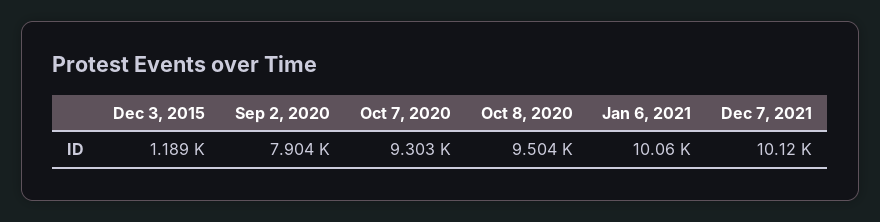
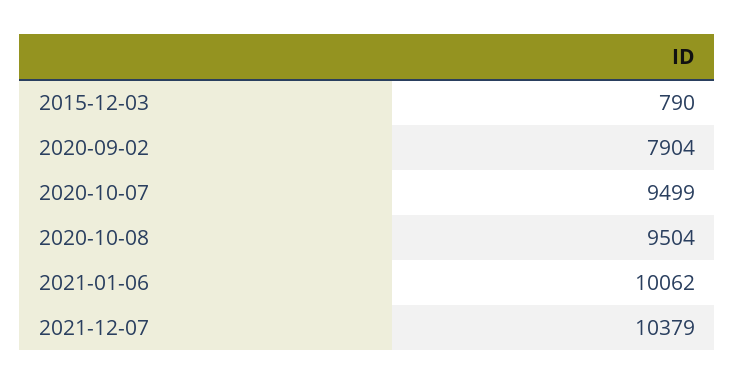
  {
-   "Dec 3, 2015": 1189,
+   "Dec 3, 2015": 790,
    "Sep 2, 2020": 7904,
-   "Oct 7, 2020": 9303,
+   "Oct 7, 2020": 9499,
    "Oct 8, 2020": 9504,
    "Jan 6, 2021": 10062,
-   "Dec 7, 2021": 10120
+   "Dec 7, 2021": 10379
  }

